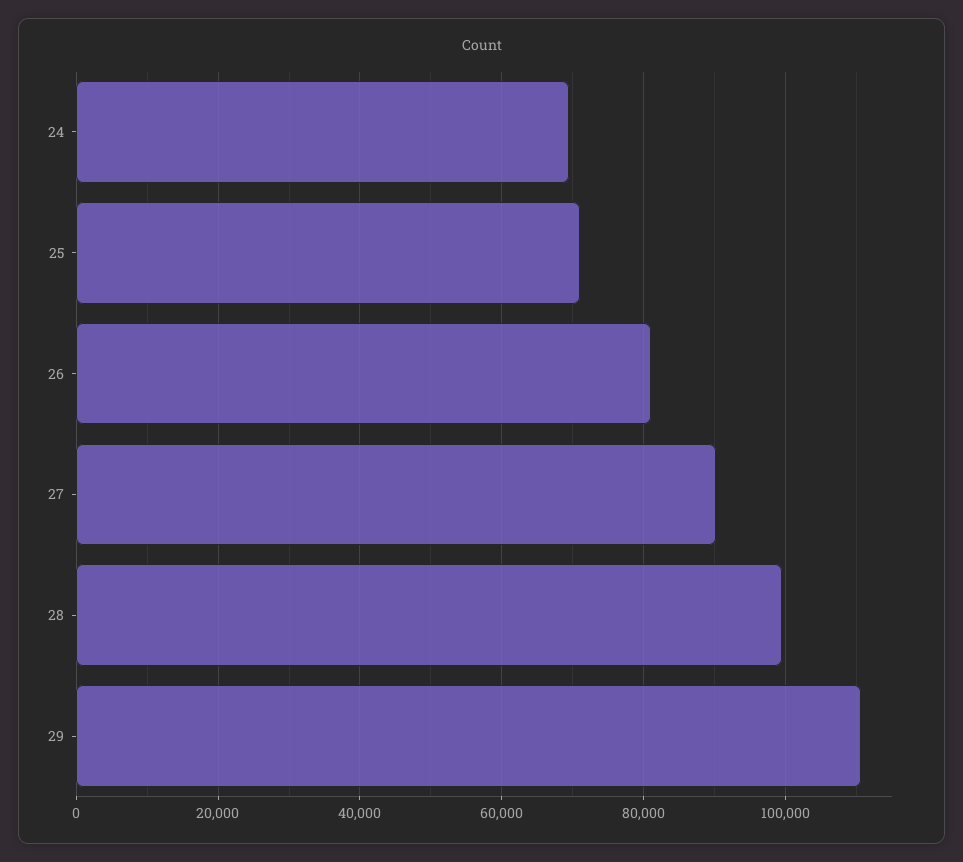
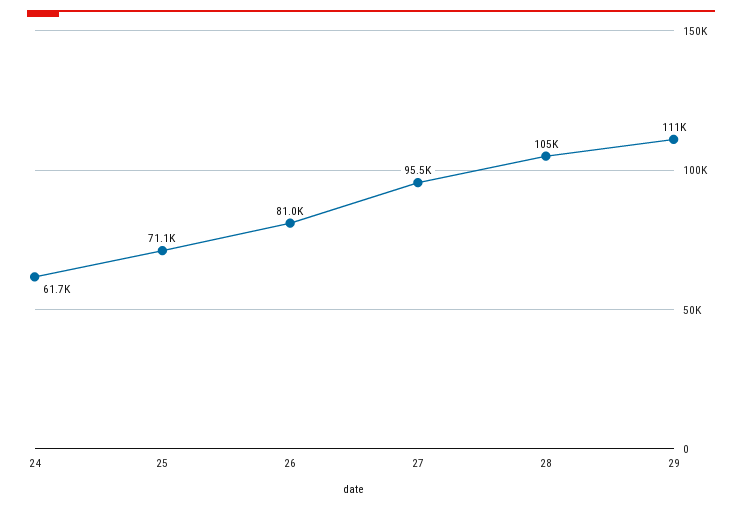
  {
-   "24": 70000,
+   "24": 61700,
    "25": 71100,
    "26": 81000,
-   "27": 90000,
+   "27": 95500,
-   "28": 100000,
+   "28": 105000,
    "29": 111000
  }

